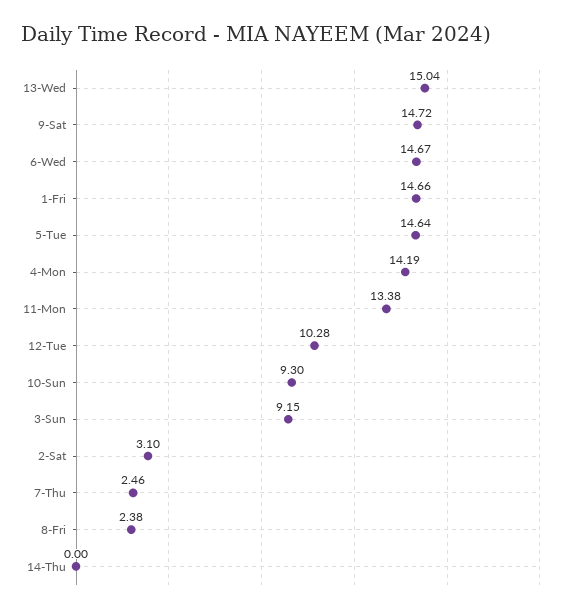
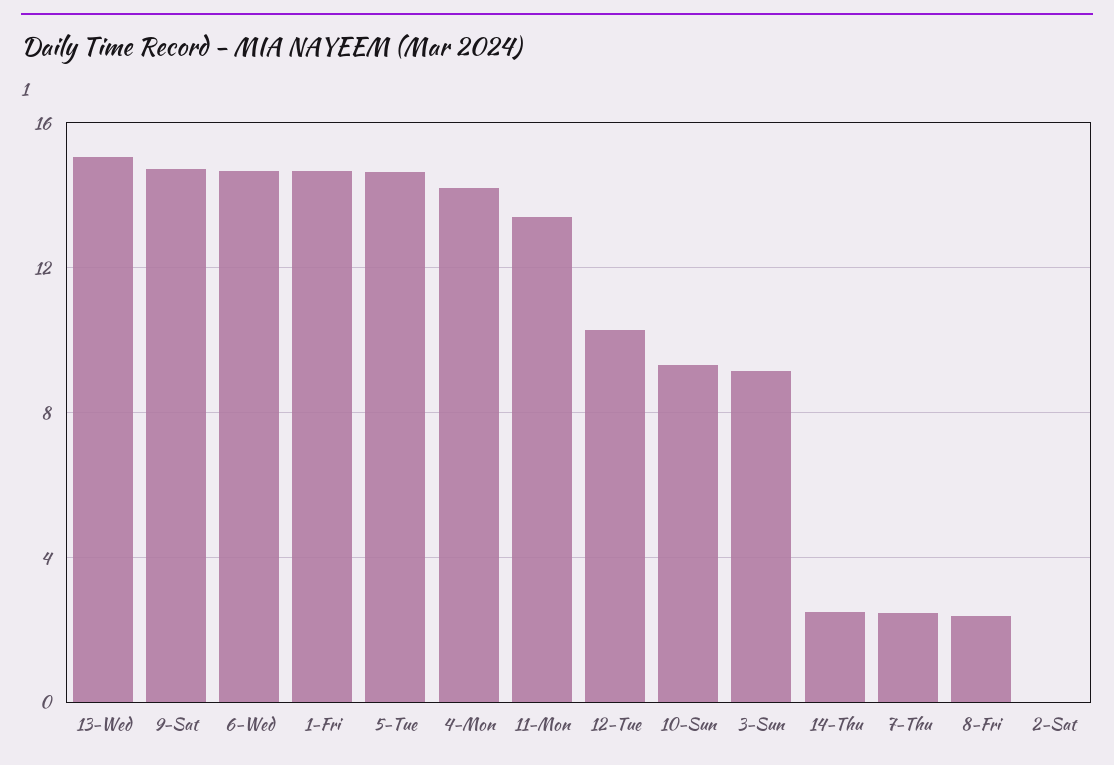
  {
    "13-Wed": 15.04,
    "9-Sat": 14.72,
    "6-Wed": 14.67,
    "1-Fri": 14.66,
    "5-Tue": 14.64,
    "4-Mon": 14.19,
    "11-Mon": 13.38,
    "12-Tue": 10.28,
    "10-Sun": 9.3,
    "3-Sun": 9.15,
-   "2-Sat": 3.1,
+   "2-Sat": 0,
    "7-Thu": 2.46,
    "8-Fri": 2.38,
-   "14-Thu": 0
+   "14-Thu": 2.5
  }

